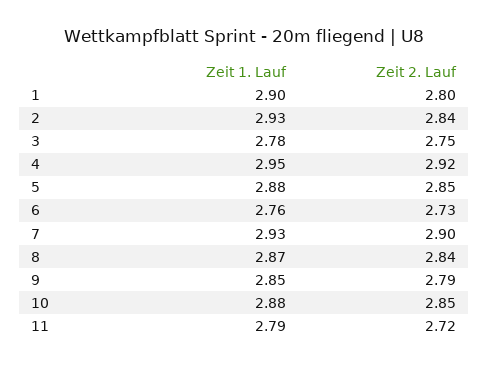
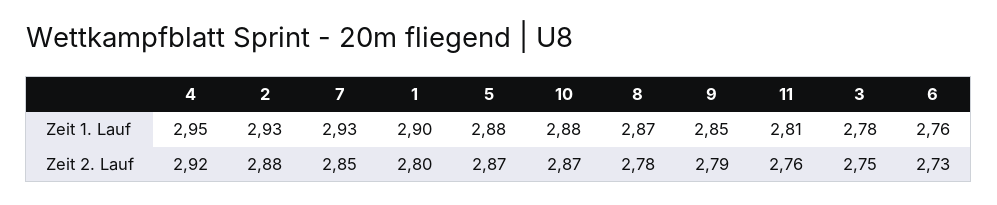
  {
    "Zeit 1. Lauf": {
      "1": 2.9,
      "2": 2.93,
      "3": 2.78,
      "4": 2.95,
      "5": 2.88,
      "6": 2.76,
      "7": 2.93,
      "8": 2.87,
      "9": 2.85,
      "10": 2.88,
-     "11": 2.79
+     "11": 2.81
    },
    "Zeit 2. Lauf": {
      "1": 2.8,
-     "2": 2.84,
+     "2": 2.88,
      "3": 2.75,
      "4": 2.92,
-     "5": 2.85,
+     "5": 2.87,
      "6": 2.73,
-     "7": 2.9,
+     "7": 2.85,
-     "8": 2.84,
+     "8": 2.78,
      "9": 2.79,
-     "10": 2.85,
+     "10": 2.87,
-     "11": 2.72
+     "11": 2.76
    }
  }

